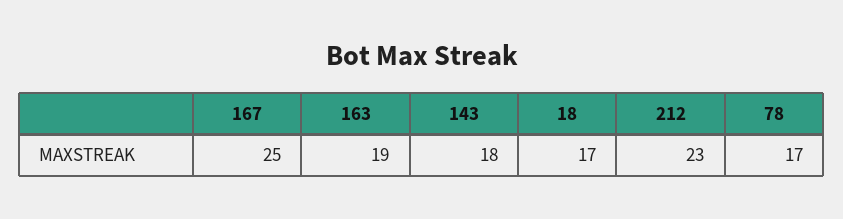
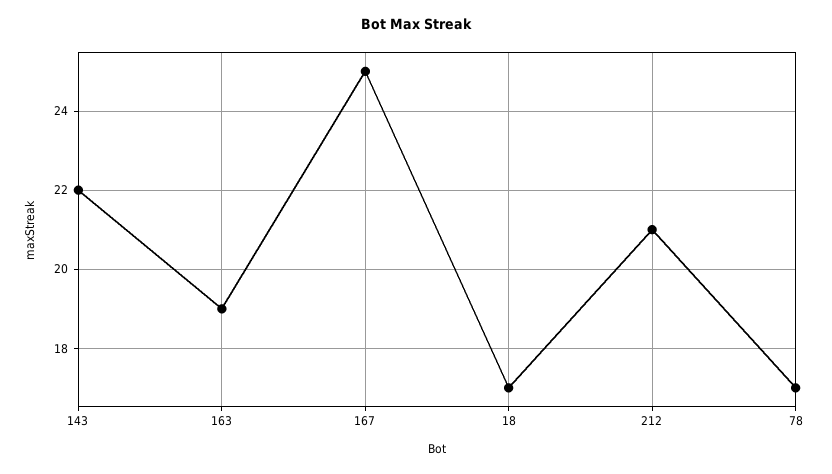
  {
    "167": 25,
    "163": 19,
-   "143": 18,
+   "143": 22,
    "18": 17,
-   "212": 23,
+   "212": 21,
    "78": 17
  }

